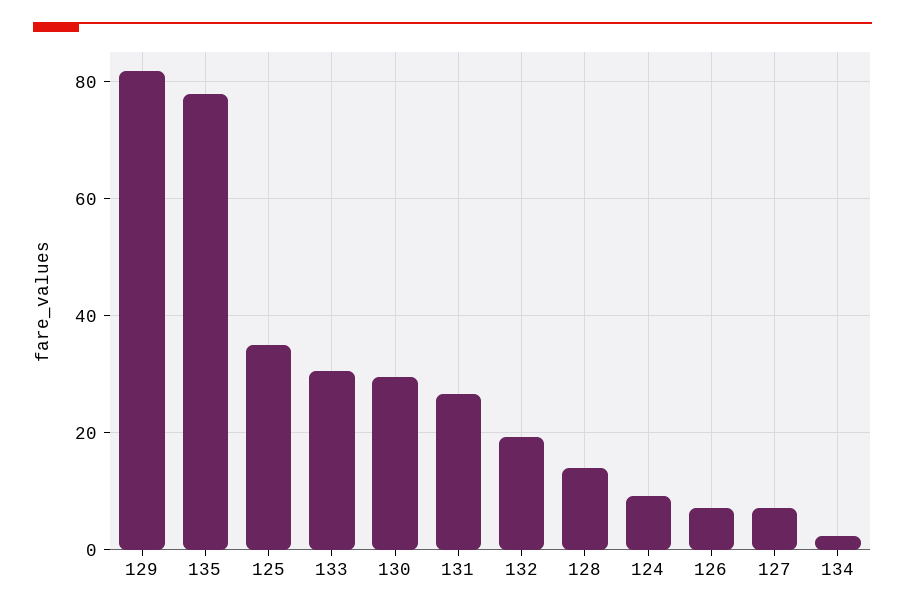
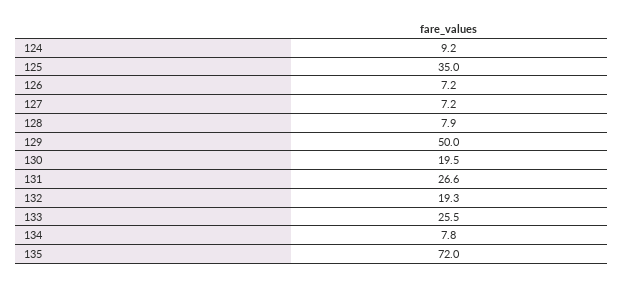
  {
-   "129": 82,
+   "129": 50,
-   "135": 78,
+   "135": 72,
    "125": 35,
-   "133": 30,
+   "133": 25.5,
-   "130": 30,
+   "130": 19.5,
    "131": 26.6,
    "132": 19.3,
-   "128": 14,
+   "128": 7.9,
    "124": 9.2,
    "126": 7.2,
    "127": 7.2,
-   "134": 2
+   "134": 7.8
  }

